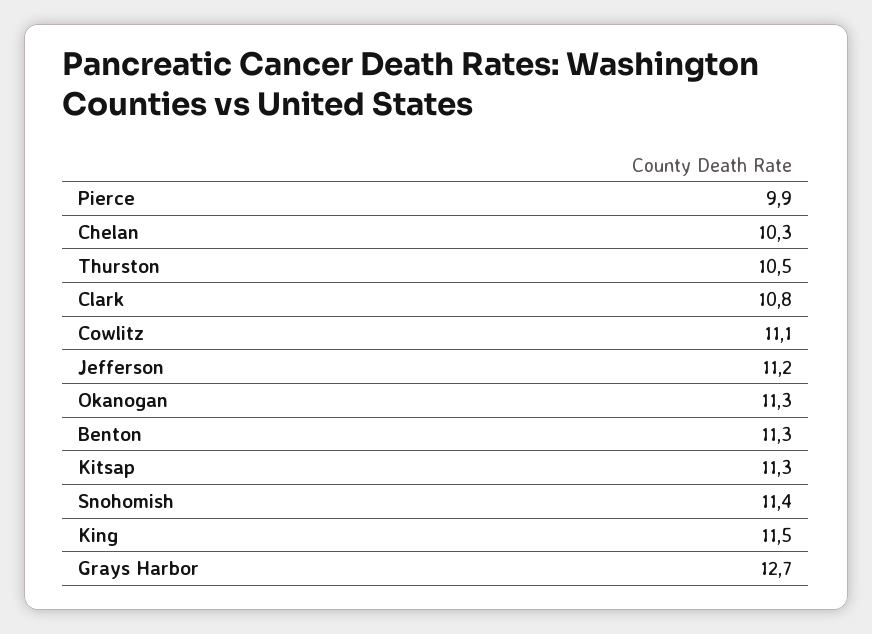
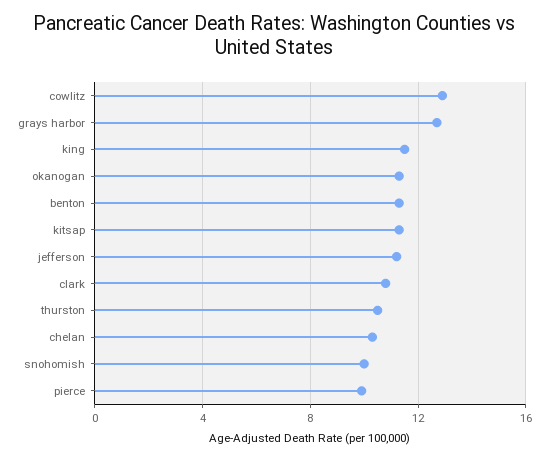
  {
    "Pierce": 9.9,
    "Chelan": 10.3,
    "Thurston": 10.5,
    "Clark": 10.8,
-   "Cowlitz": 11.1,
+   "Cowlitz": 13,
    "Jefferson": 11.2,
    "Okanogan": 11.3,
    "Benton": 11.3,
    "Kitsap": 11.3,
-   "Snohomish": 11.4,
+   "Snohomish": 10,
    "King": 11.5,
    "Grays Harbor": 12.7
  }

